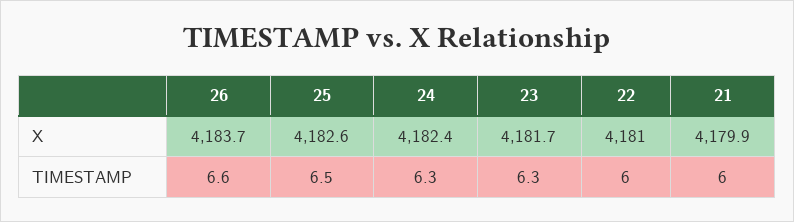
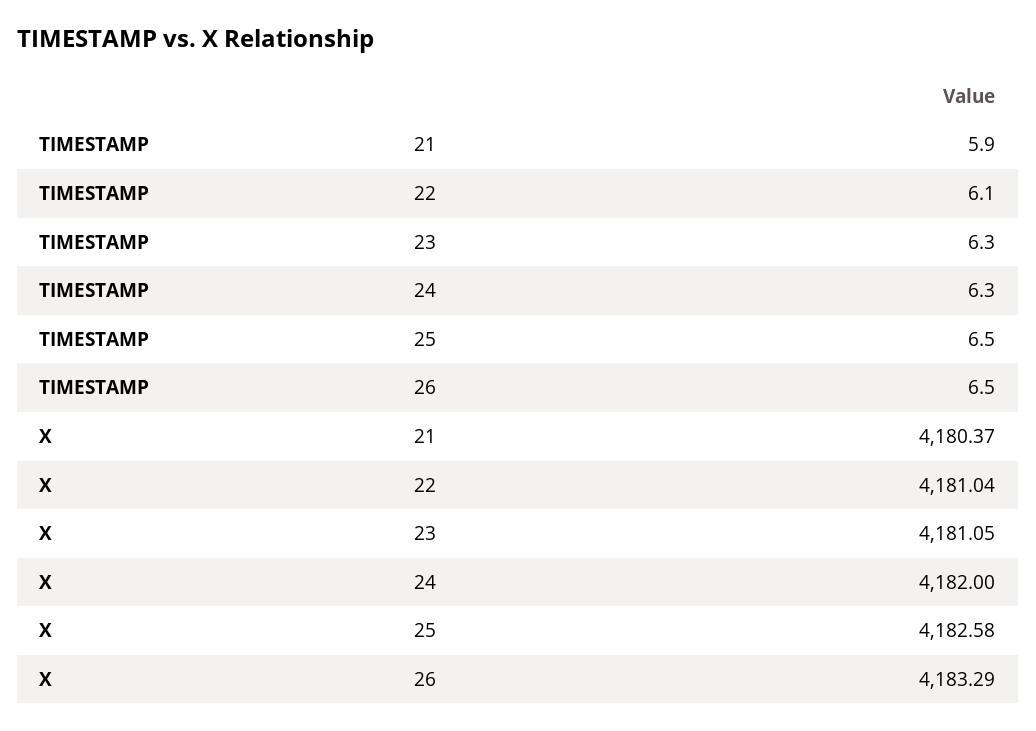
  {
    "26": {
-     "X": 4183.7,
+     "X": 4183.29,
-     "TIMESTAMP": 6.6
+     "TIMESTAMP": 6.5
    },
    "25": {
      "X": 4182.58,
      "TIMESTAMP": 6.5
    },
    "24": {
-     "X": 4182.4,
+     "X": 4182,
      "TIMESTAMP": 6.3
    },
    "23": {
-     "X": 4181.7,
+     "X": 4181.05,
      "TIMESTAMP": 6.3
    },
    "22": {
      "X": 4181.04,
-     "TIMESTAMP": 6
+     "TIMESTAMP": 6.1
    },
    "21": {
-     "X": 4179.9,
+     "X": 4180.37,
-     "TIMESTAMP": 6
+     "TIMESTAMP": 5.9
    }
  }

